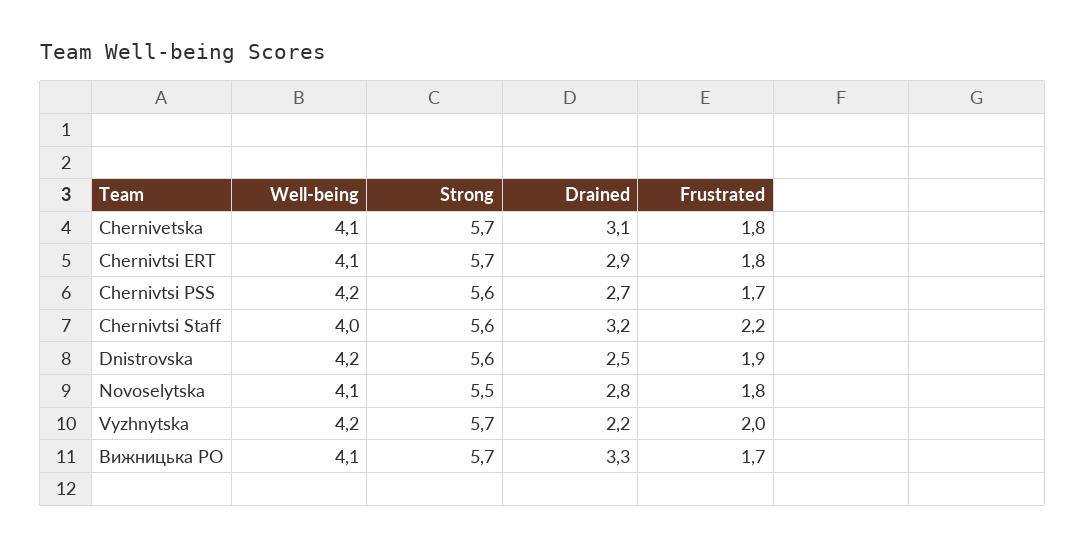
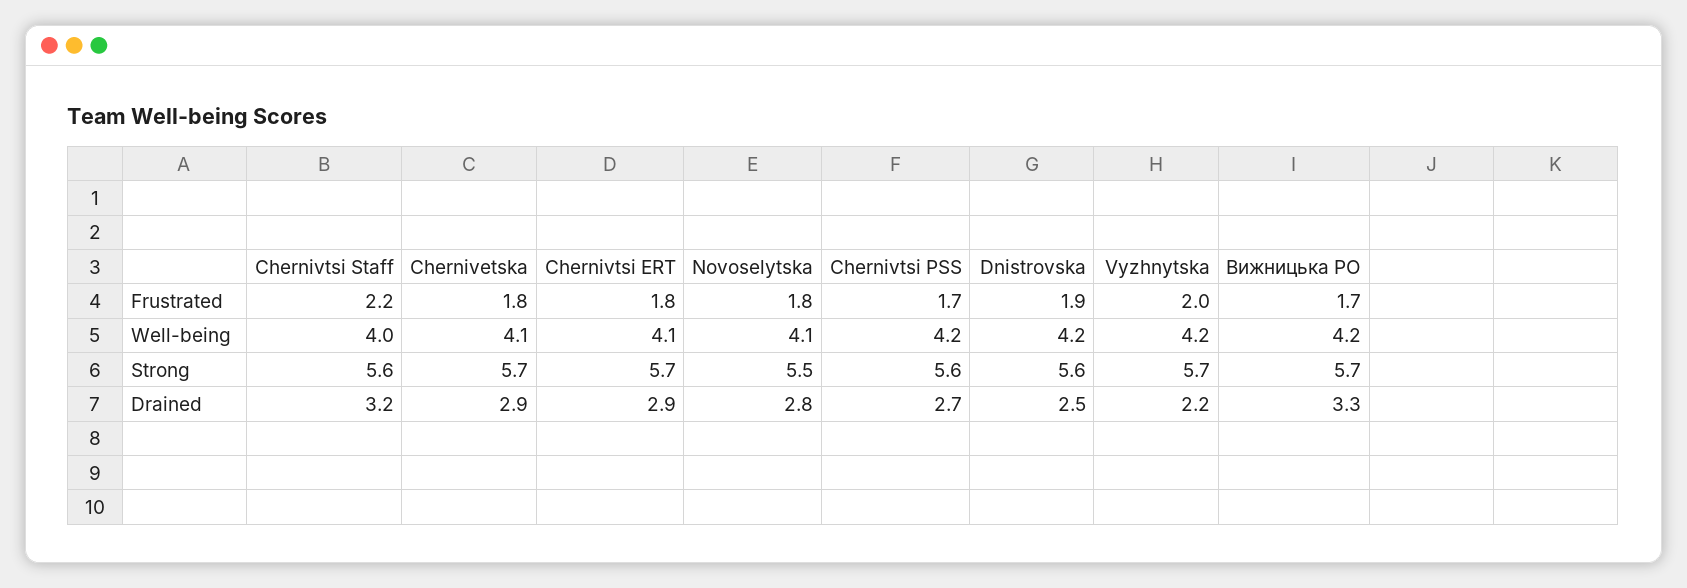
  {
    "Well-being": {
      "Chernivetska": 4.1,
      "Chernivtsi ERT": 4.1,
      "Chernivtsi PSS": 4.2,
      "Chernivtsi Staff": 4,
      "Dnistrovska": 4.2,
      "Novoselytska": 4.1,
      "Vyzhnytska": 4.2,
-     "Вижницька РО": 4.1
+     "Вижницька РО": 4.2
    },
    "Strong": {
      "Chernivetska": 5.7,
      "Chernivtsi ERT": 5.7,
      "Chernivtsi PSS": 5.6,
      "Chernivtsi Staff": 5.6,
      "Dnistrovska": 5.6,
      "Novoselytska": 5.5,
      "Vyzhnytska": 5.7,
      "Вижницька РО": 5.7
    },
    "Drained": {
-     "Chernivetska": 3.1,
+     "Chernivetska": 2.9,
      "Chernivtsi ERT": 2.9,
      "Chernivtsi PSS": 2.7,
      "Chernivtsi Staff": 3.2,
      "Dnistrovska": 2.5,
      "Novoselytska": 2.8,
      "Vyzhnytska": 2.2,
      "Вижницька РО": 3.3
    },
    "Frustrated": {
      "Chernivetska": 1.8,
      "Chernivtsi ERT": 1.8,
      "Chernivtsi PSS": 1.7,
      "Chernivtsi Staff": 2.2,
      "Dnistrovska": 1.9,
      "Novoselytska": 1.8,
      "Vyzhnytska": 2,
      "Вижницька РО": 1.7
    }
  }

